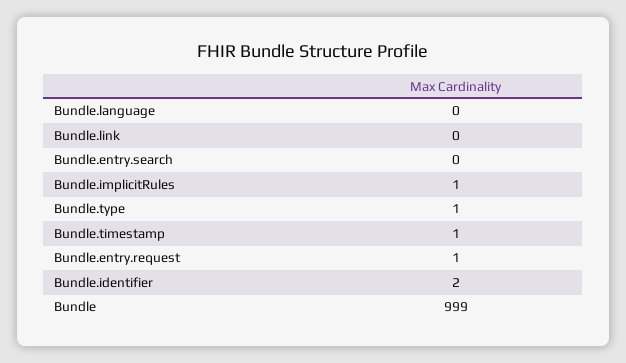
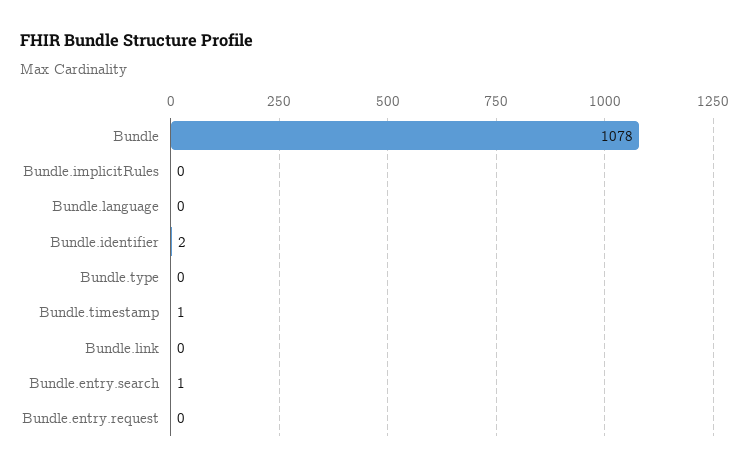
  {
    "Bundle.language": 0,
    "Bundle.link": 0,
-   "Bundle.entry.search": 0,
+   "Bundle.entry.search": 1,
-   "Bundle.implicitRules": 1,
+   "Bundle.implicitRules": 0,
-   "Bundle.type": 1,
+   "Bundle.type": 0,
    "Bundle.timestamp": 1,
-   "Bundle.entry.request": 1,
+   "Bundle.entry.request": 0,
    "Bundle.identifier": 2,
-   "Bundle": 999
+   "Bundle": 1078
  }

